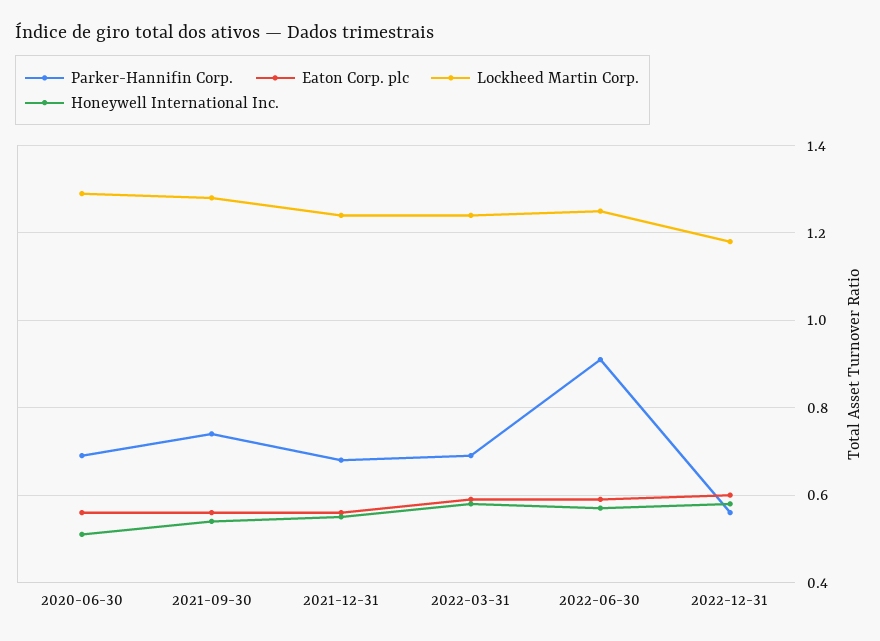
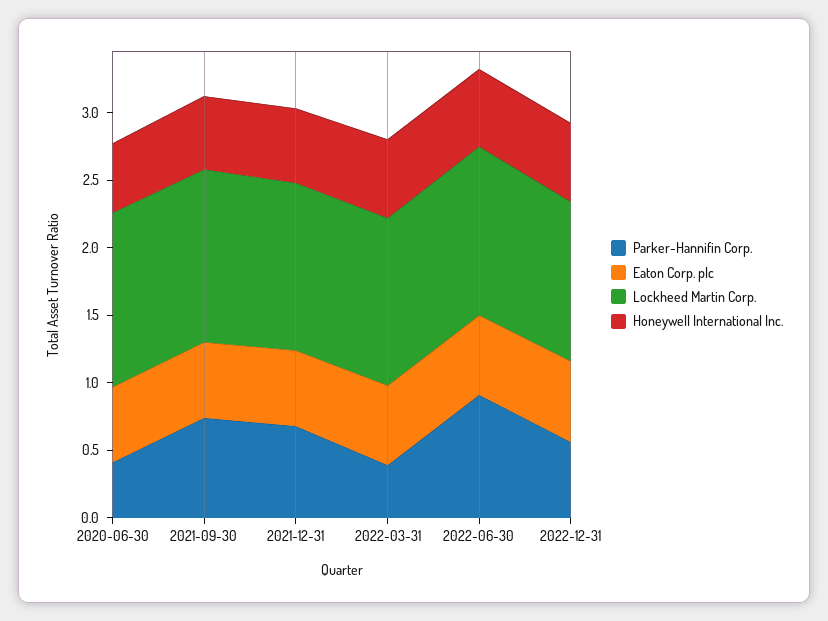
  {
    "Parker-Hannifin Corp.": {
-     "2020-06-30": 0.7,
+     "2020-06-30": 0.4,
      "2021-09-30": 0.75,
      "2021-12-31": 0.7,
-     "2022-03-31": 0.7,
+     "2022-03-31": 0.4,
      "2022-06-30": 0.9,
      "2022-12-31": 0.55
    },
    "Eaton Corp. plc": {
      "2020-06-30": 0.55,
      "2021-09-30": 0.55,
      "2021-12-31": 0.55,
      "2022-03-31": 0.6,
      "2022-06-30": 0.6,
      "2022-12-31": 0.6
    },
    "Lockheed Martin Corp.": {
      "2020-06-30": 1.3,
      "2021-09-30": 1.3,
      "2021-12-31": 1.25,
      "2022-03-31": 1.25,
      "2022-06-30": 1.25,
      "2022-12-31": 1.2
    },
    "Honeywell International Inc.": {
      "2020-06-30": 0.5,
      "2021-09-30": 0.55,
      "2021-12-31": 0.55,
      "2022-03-31": 0.6,
      "2022-06-30": 0.55,
      "2022-12-31": 0.6
    }
  }

